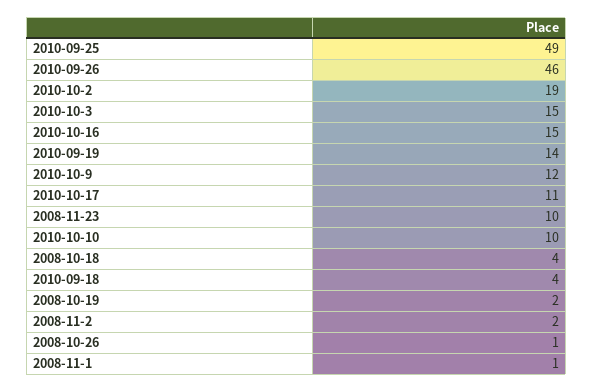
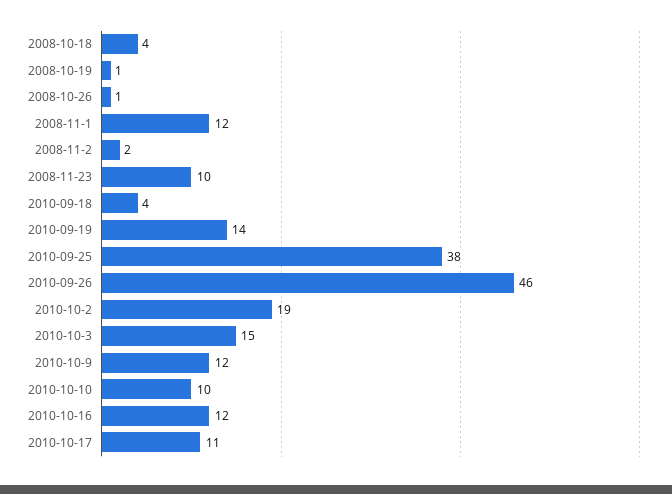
  {
-   "2010-09-25": 49,
+   "2010-09-25": 38,
    "2010-09-26": 46,
    "2010-10-2": 19,
    "2010-10-3": 15,
-   "2010-10-16": 15,
+   "2010-10-16": 12,
    "2010-09-19": 14,
    "2010-10-9": 12,
    "2010-10-17": 11,
    "2008-11-23": 10,
    "2010-10-10": 10,
    "2008-10-18": 4,
    "2010-09-18": 4,
-   "2008-10-19": 2,
+   "2008-10-19": 1,
    "2008-11-2": 2,
    "2008-10-26": 1,
-   "2008-11-1": 1
+   "2008-11-1": 12
  }

